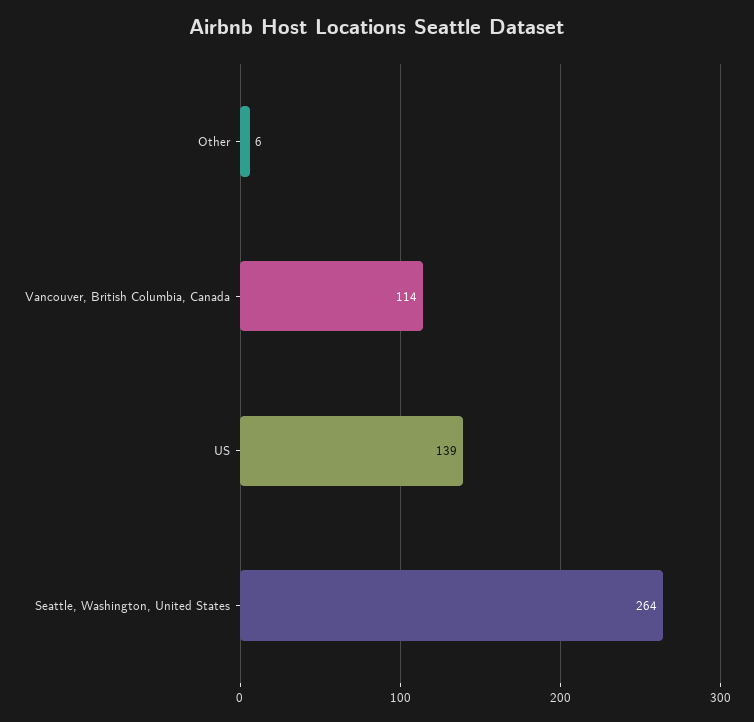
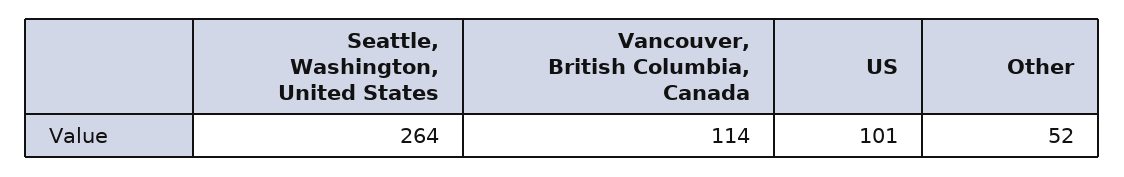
  {
-   "Other": 6,
+   "Other": 52,
    "Vancouver, British Columbia, Canada": 114,
-   "US": 139,
+   "US": 101,
    "Seattle, Washington, United States": 264
  }

